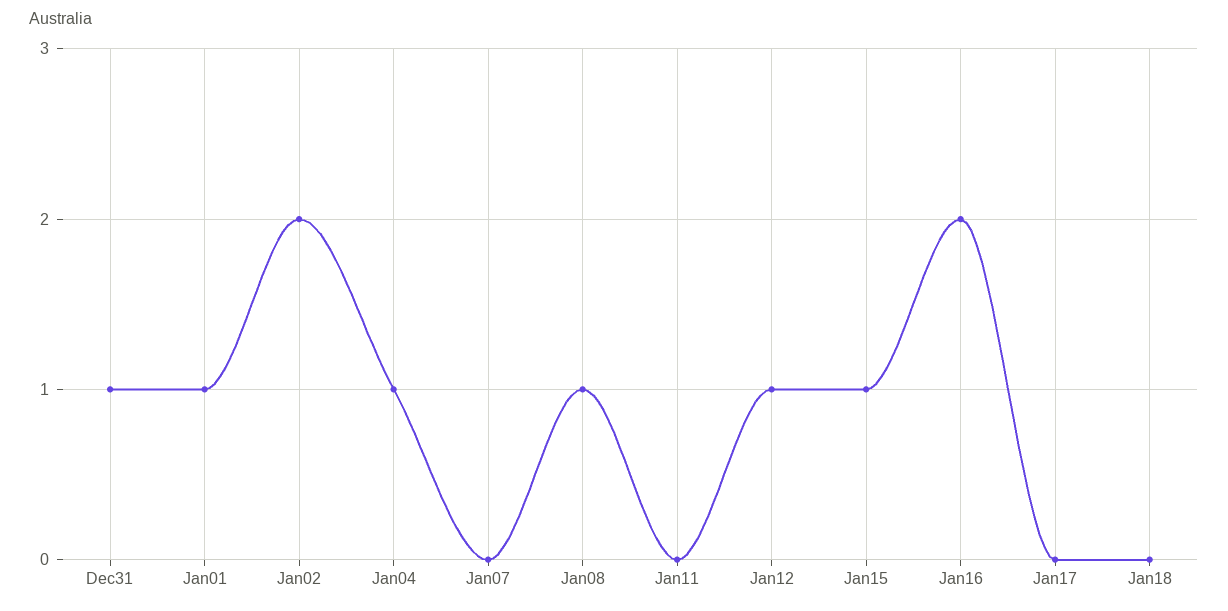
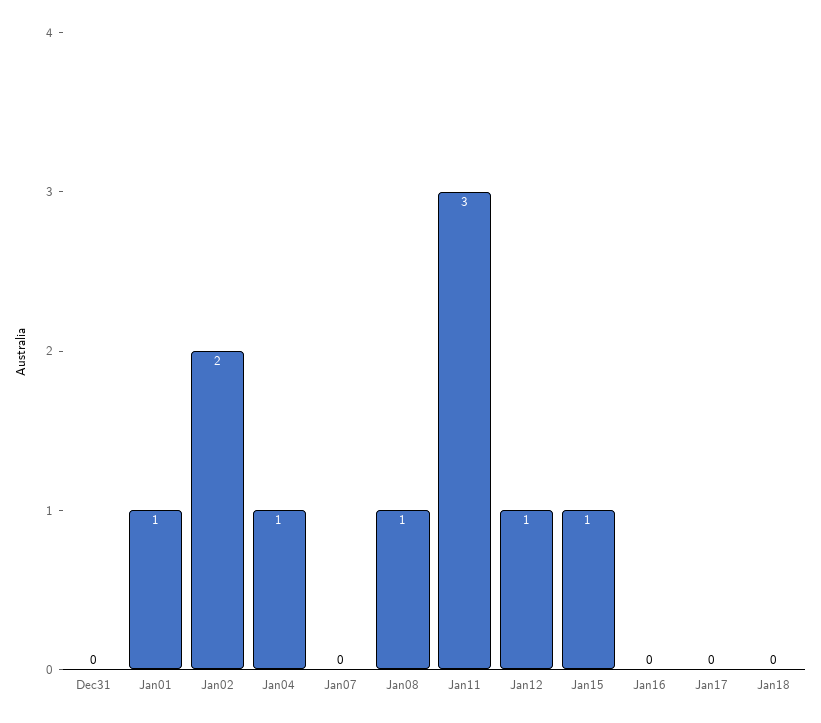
  {
-   "Dec31": 1,
+   "Dec31": 0,
    "Jan01": 1,
    "Jan02": 2,
    "Jan04": 1,
    "Jan07": 0,
    "Jan08": 1,
-   "Jan11": 0,
+   "Jan11": 3,
    "Jan12": 1,
    "Jan15": 1,
-   "Jan16": 2,
+   "Jan16": 0,
    "Jan17": 0,
    "Jan18": 0
  }

